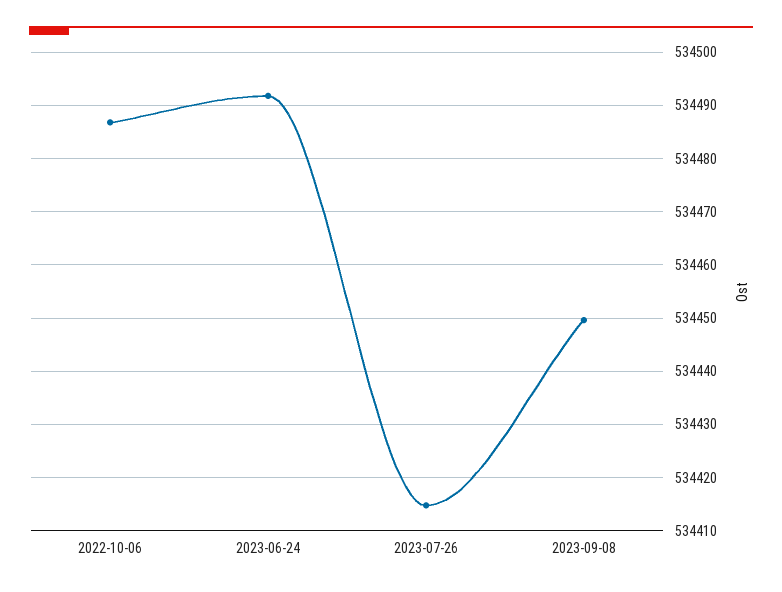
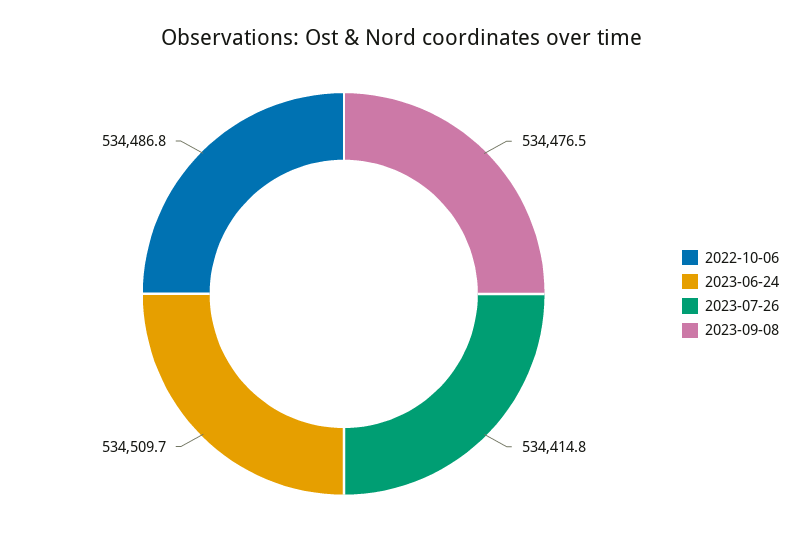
  {
    "2022-10-06": 534486.8,
-   "2023-06-24": 534492,
+   "2023-06-24": 534509.7,
    "2023-07-26": 534414.8,
-   "2023-09-08": 534450
+   "2023-09-08": 534476.5
  }

